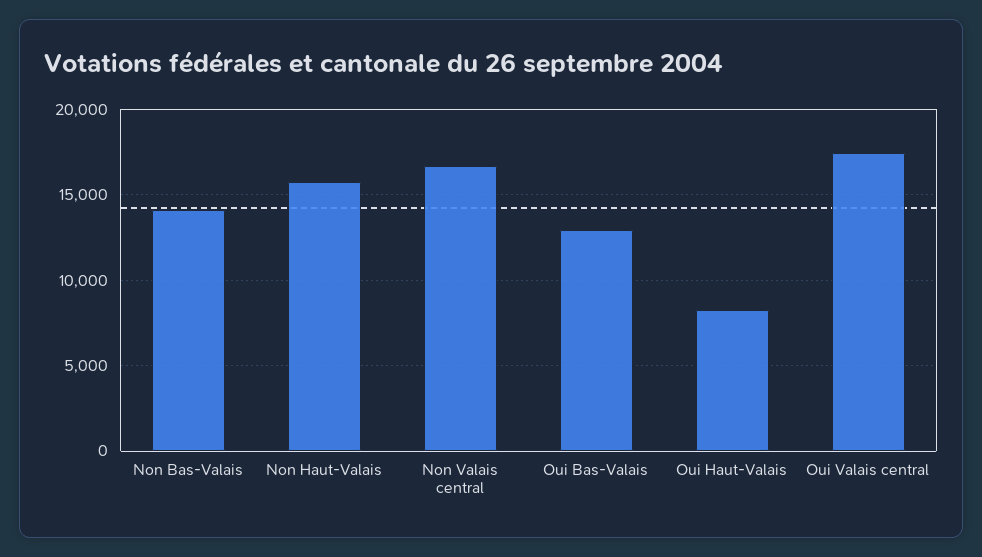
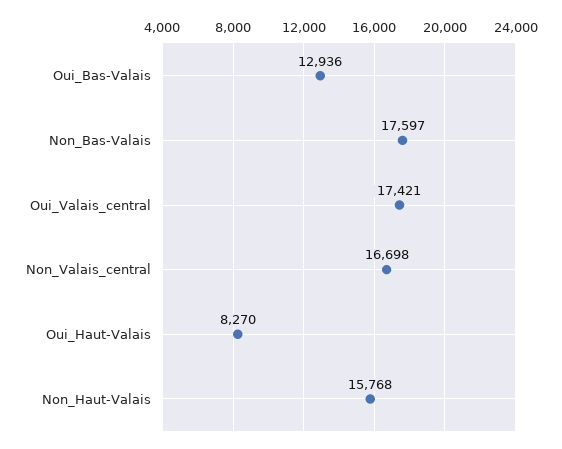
  {
-   "Non Bas-Valais": 14000,
+   "Non Bas-Valais": 17597,
    "Non Haut-Valais": 15768,
    "Non Valais central": 16698,
    "Oui Bas-Valais": 12936,
    "Oui Haut-Valais": 8270,
    "Oui Valais central": 17421
  }

